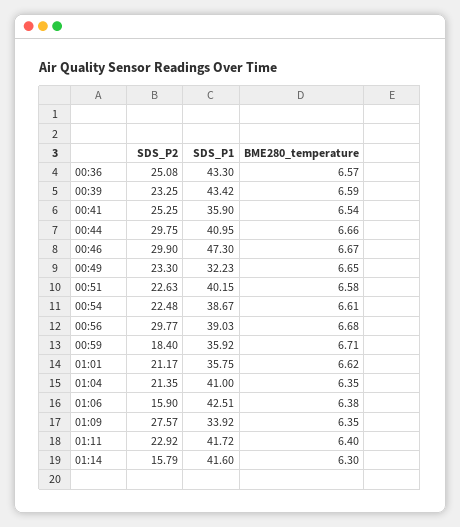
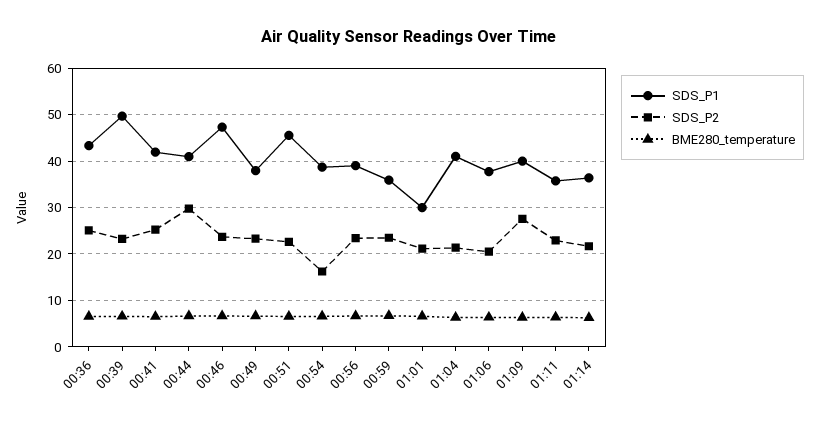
  {
    "SDS_P2": {
      "00:36": 25.08,
      "00:39": 23.25,
      "00:41": 25.25,
      "00:44": 29.75,
-     "00:46": 29.9,
+     "00:46": 24,
      "00:49": 23.3,
      "00:51": 22.63,
-     "00:54": 22.48,
+     "00:54": 16,
-     "00:56": 29.77,
+     "00:56": 24,
-     "00:59": 18.4,
+     "00:59": 24,
      "01:01": 21.17,
      "01:04": 21.35,
-     "01:06": 15.9,
+     "01:06": 20,
      "01:09": 27.57,
      "01:11": 22.92,
-     "01:14": 15.79
+     "01:14": 22
    },
    "SDS_P1": {
      "00:36": 43.3,
-     "00:39": 43.42,
+     "00:39": 50,
-     "00:41": 35.9,
+     "00:41": 42,
      "00:44": 40.95,
      "00:46": 47.3,
-     "00:49": 32.23,
+     "00:49": 38,
-     "00:51": 40.15,
+     "00:51": 46,
      "00:54": 38.67,
      "00:56": 39.03,
      "00:59": 35.92,
-     "01:01": 35.75,
+     "01:01": 30,
      "01:04": 41,
-     "01:06": 42.51,
+     "01:06": 38,
-     "01:09": 33.92,
+     "01:09": 40,
-     "01:11": 41.72,
+     "01:11": 36,
-     "01:14": 41.6
+     "01:14": 36
    },
    "BME280_temperature": {
      "00:36": 6.57,
      "00:39": 6.59,
      "00:41": 6.54,
      "00:44": 6.66,
      "00:46": 6.67,
      "00:49": 6.65,
      "00:51": 6.58,
      "00:54": 6.61,
      "00:56": 6.68,
      "00:59": 6.71,
      "01:01": 6.62,
      "01:04": 6.35,
      "01:06": 6.38,
      "01:09": 6.35,
      "01:11": 6.4,
      "01:14": 6.3
    }
  }

